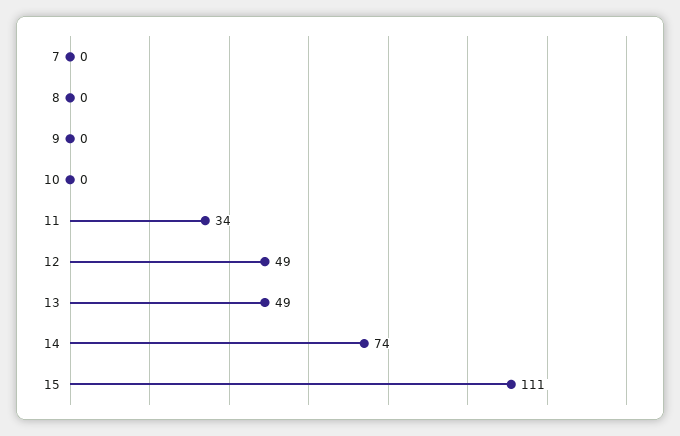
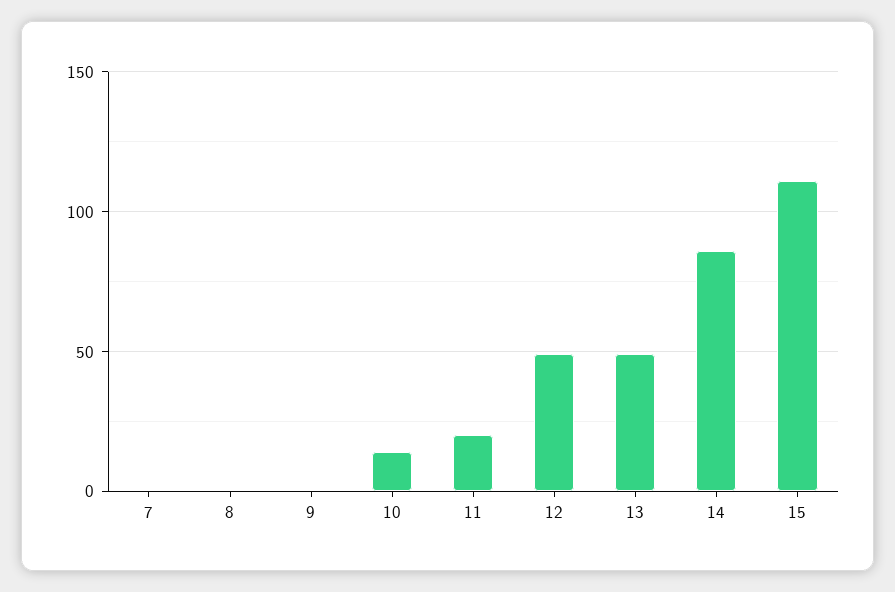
  {
    "7": 0,
    "8": 0,
    "9": 0,
-   "10": 0,
+   "10": 15,
-   "11": 34,
+   "11": 20,
    "12": 49,
    "13": 49,
-   "14": 74,
+   "14": 85,
    "15": 111
  }

